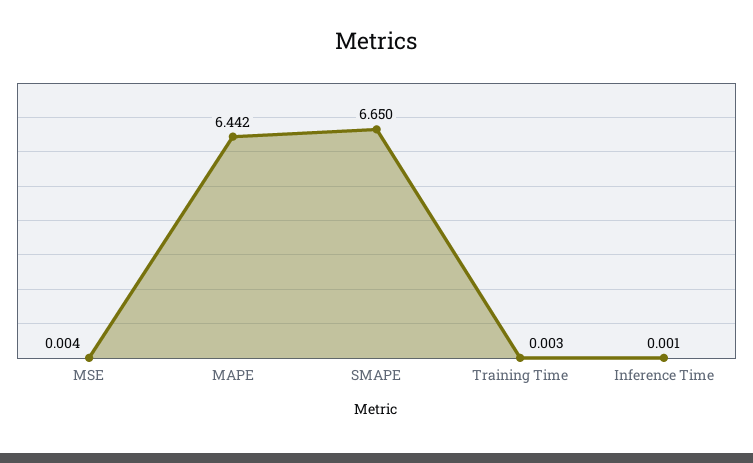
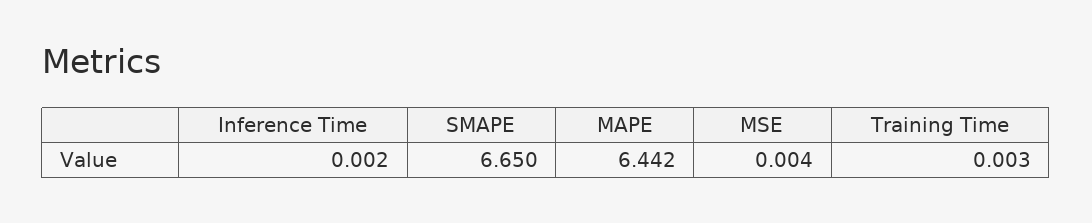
  {
    "MSE": 0.004,
    "MAPE": 6.442,
    "SMAPE": 6.65,
    "Training Time": 0.003,
-   "Inference Time": 0.001
+   "Inference Time": 0.002
  }

